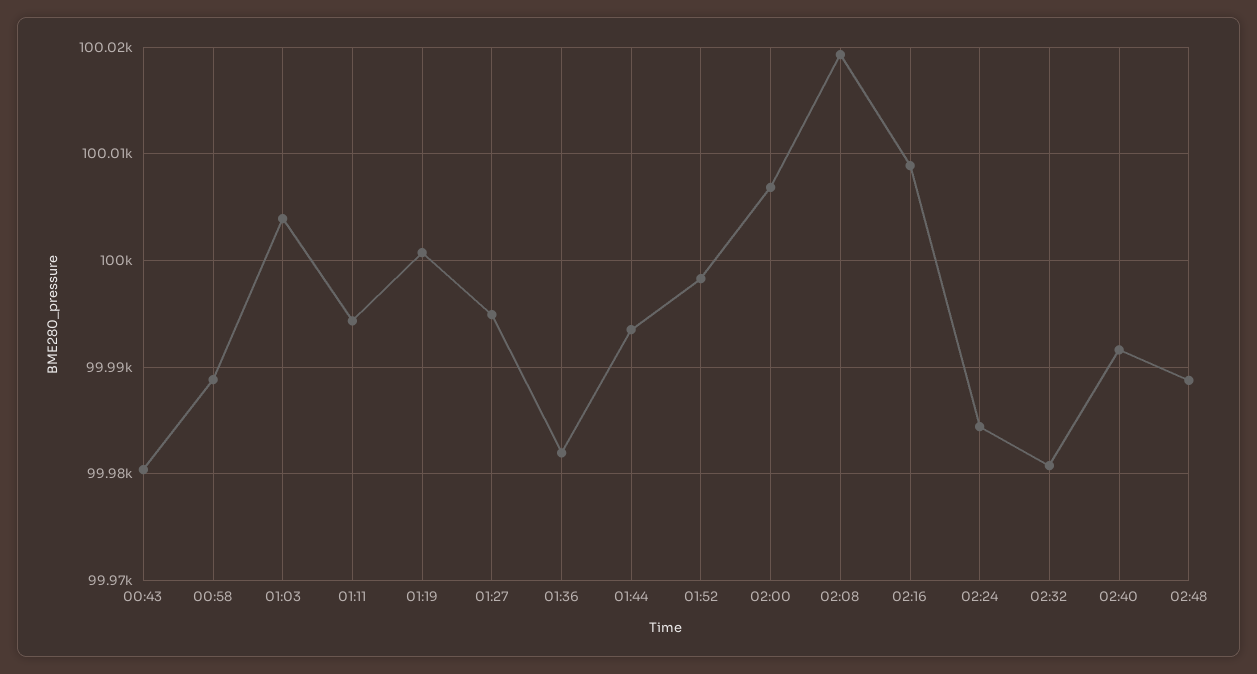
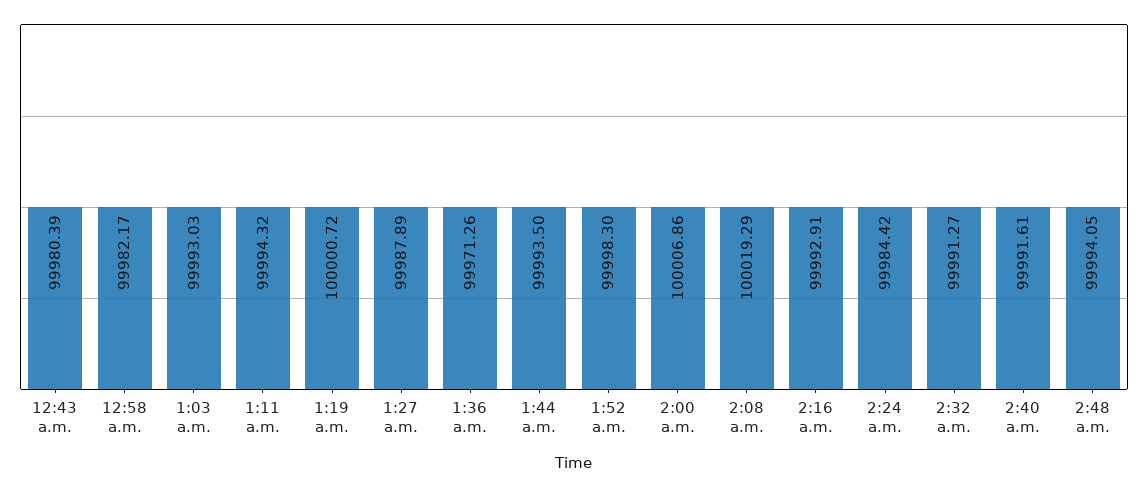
  {
    "00:43": 99980.39,
-   "00:58": 99989,
+   "00:58": 99982.17,
-   "01:03": 100004,
+   "01:03": 99993.03,
    "01:11": 99994.32,
    "01:19": 100000.72,
-   "01:27": 99995,
+   "01:27": 99987.89,
-   "01:36": 99982,
+   "01:36": 99971.26,
    "01:44": 99993.5,
    "01:52": 99998.3,
    "02:00": 100006.86,
    "02:08": 100019.29,
-   "02:16": 100009,
+   "02:16": 99992.91,
    "02:24": 99984.42,
-   "02:32": 99981,
+   "02:32": 99991.27,
    "02:40": 99991.61,
-   "02:48": 99989
+   "02:48": 99994.05
  }

